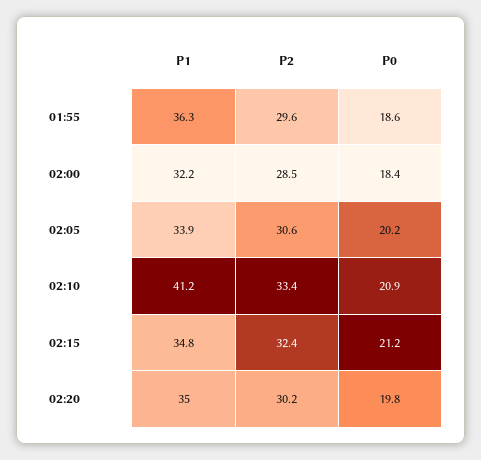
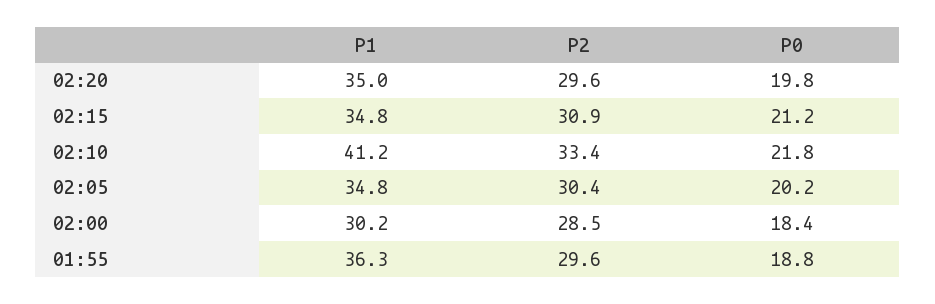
  {
    "P1": {
      "01:55": 36.3,
-     "02:00": 32.2,
+     "02:00": 30.2,
-     "02:05": 33.9,
+     "02:05": 34.8,
      "02:10": 41.2,
      "02:15": 34.8,
      "02:20": 35
    },
    "P2": {
      "01:55": 29.6,
      "02:00": 28.5,
-     "02:05": 30.6,
+     "02:05": 30.4,
      "02:10": 33.4,
-     "02:15": 32.4,
+     "02:15": 30.9,
-     "02:20": 30.2
+     "02:20": 29.6
    },
    "P0": {
-     "01:55": 18.6,
+     "01:55": 18.8,
      "02:00": 18.4,
      "02:05": 20.2,
-     "02:10": 20.9,
+     "02:10": 21.8,
      "02:15": 21.2,
      "02:20": 19.8
    }
  }

